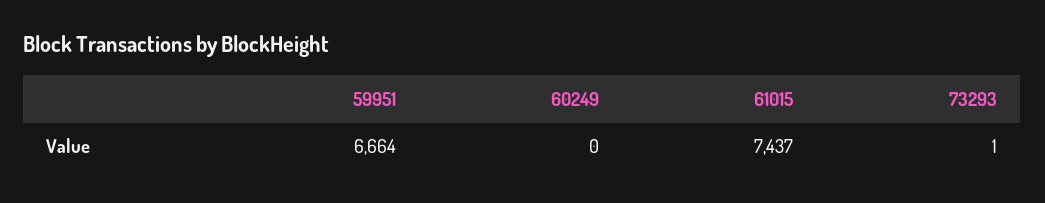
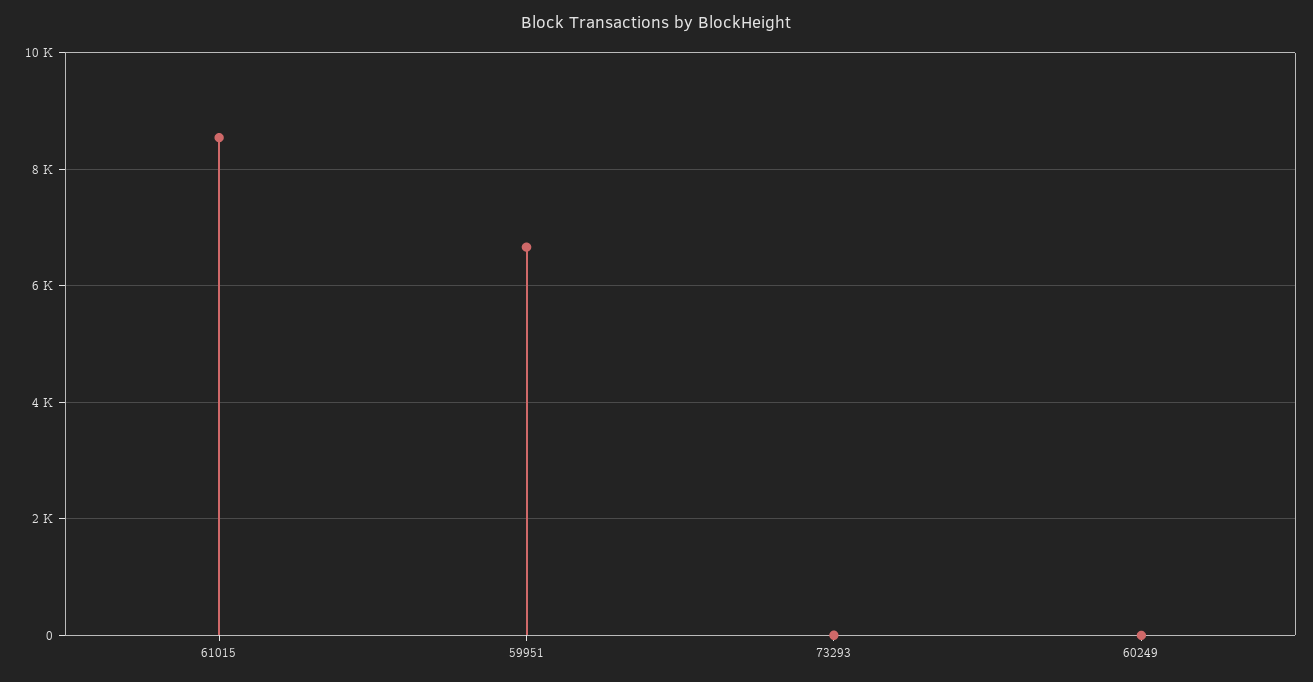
  {
    "59951": 6664,
    "60249": 0,
-   "61015": 7437,
+   "61015": 8600,
    "73293": 1
  }

